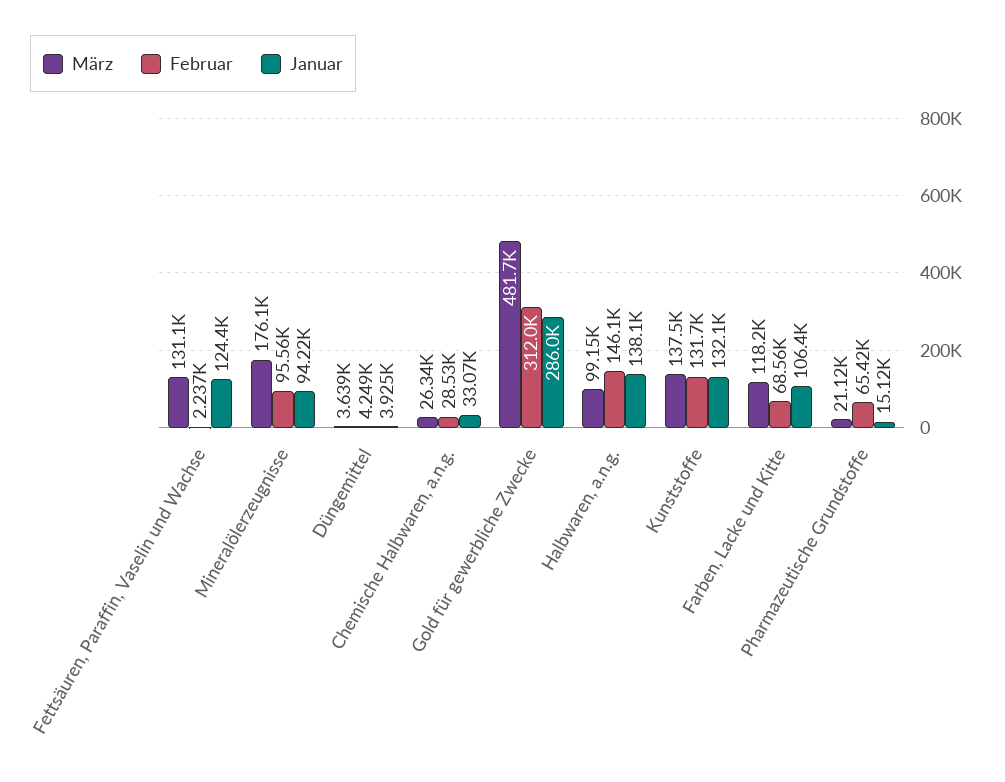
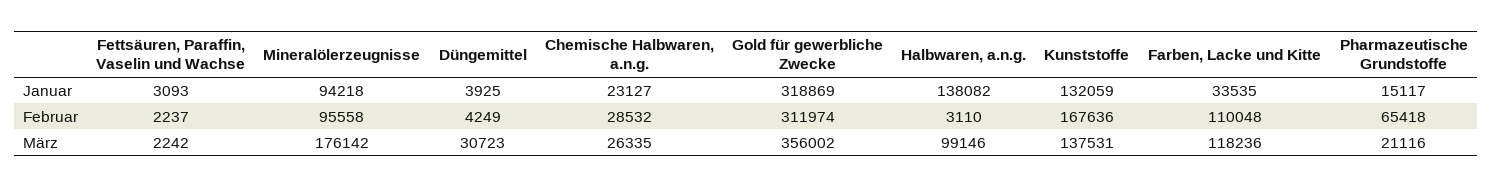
  {
    "März": {
-     "Fettsäuren, Paraffin, Vaselin und Wachse": 131100,
+     "Fettsäuren, Paraffin, Vaselin und Wachse": 2242,
      "Mineralölerzeugnisse": 176142,
-     "Düngemittel": 3639,
+     "Düngemittel": 30723,
      "Chemische Halbwaren, a.n.g.": 26335,
-     "Gold für gewerbliche Zwecke": 481700,
+     "Gold für gewerbliche Zwecke": 356002,
      "Halbwaren, a.n.g.": 99146,
      "Kunststoffe": 137531,
      "Farben, Lacke und Kitte": 118236,
      "Pharmazeutische Grundstoffe": 21116
    },
    "Februar": {
      "Fettsäuren, Paraffin, Vaselin und Wachse": 2237,
      "Mineralölerzeugnisse": 95558,
      "Düngemittel": 4249,
      "Chemische Halbwaren, a.n.g.": 28532,
      "Gold für gewerbliche Zwecke": 311974,
-     "Halbwaren, a.n.g.": 146100,
+     "Halbwaren, a.n.g.": 3110,
-     "Kunststoffe": 131700,
+     "Kunststoffe": 167636,
-     "Farben, Lacke und Kitte": 68560,
+     "Farben, Lacke und Kitte": 110048,
      "Pharmazeutische Grundstoffe": 65418
    },
    "Januar": {
-     "Fettsäuren, Paraffin, Vaselin und Wachse": 124400,
+     "Fettsäuren, Paraffin, Vaselin und Wachse": 3093,
      "Mineralölerzeugnisse": 94218,
      "Düngemittel": 3925,
-     "Chemische Halbwaren, a.n.g.": 33070,
+     "Chemische Halbwaren, a.n.g.": 23127,
-     "Gold für gewerbliche Zwecke": 286000,
+     "Gold für gewerbliche Zwecke": 318869,
      "Halbwaren, a.n.g.": 138082,
      "Kunststoffe": 132059,
-     "Farben, Lacke und Kitte": 106400,
+     "Farben, Lacke und Kitte": 33535,
      "Pharmazeutische Grundstoffe": 15117
    }
  }

